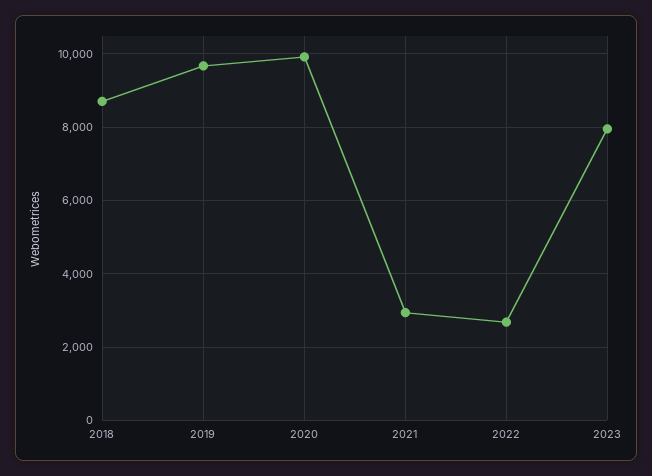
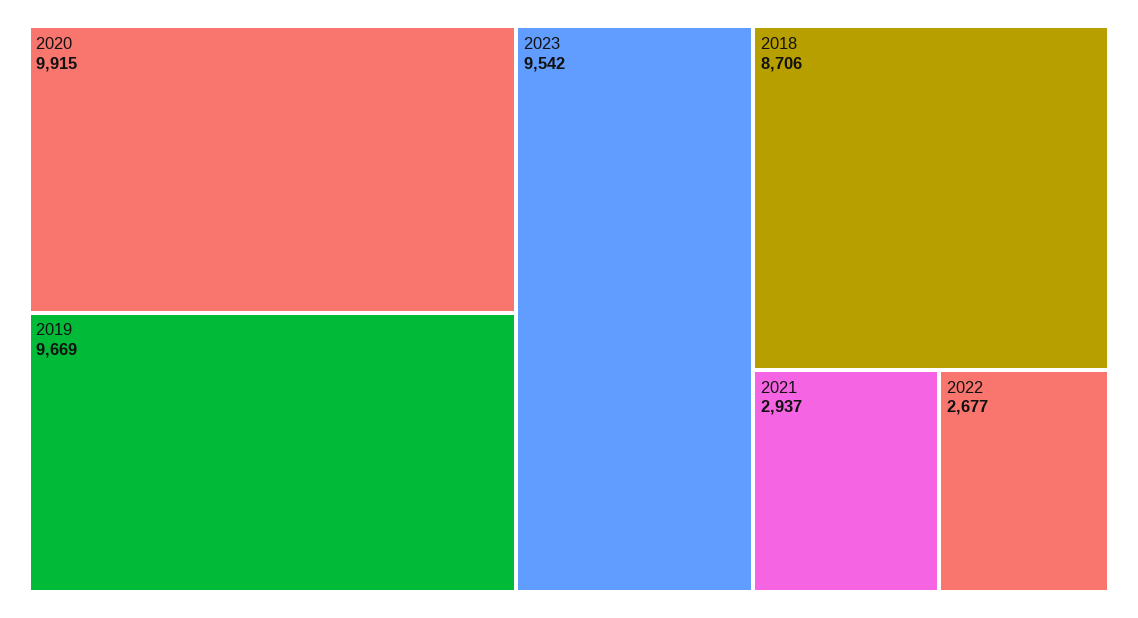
  {
    "2018": 8706,
    "2019": 9669,
    "2020": 9915,
    "2021": 2937,
    "2022": 2677,
-   "2023": 8000
+   "2023": 9542
  }

